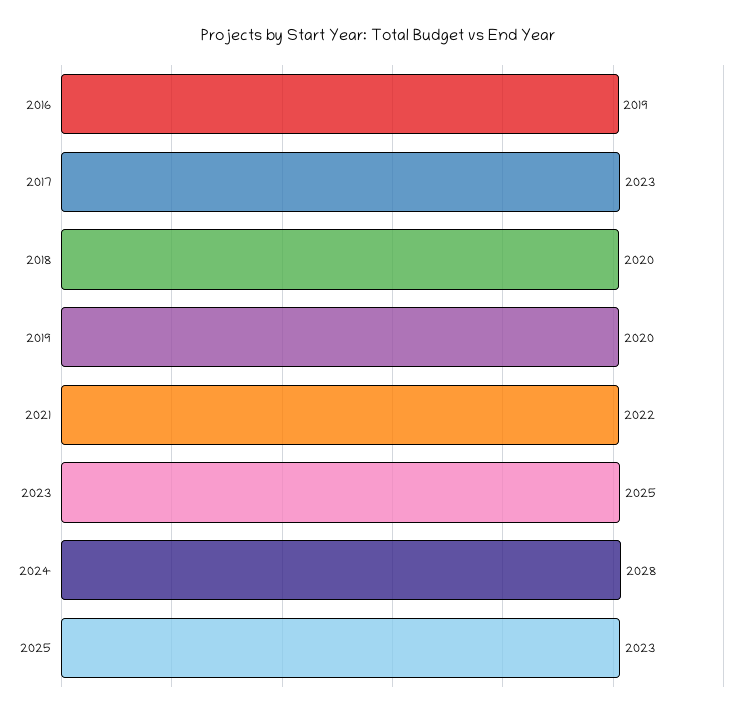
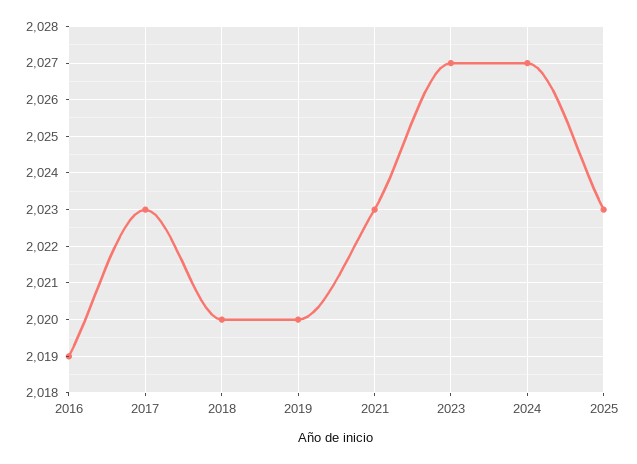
  {
    "2016": 2019,
    "2017": 2023,
    "2018": 2020,
    "2019": 2020,
-   "2021": 2022,
+   "2021": 2023,
-   "2023": 2025,
+   "2023": 2027,
-   "2024": 2028,
+   "2024": 2027,
    "2025": 2023
  }

